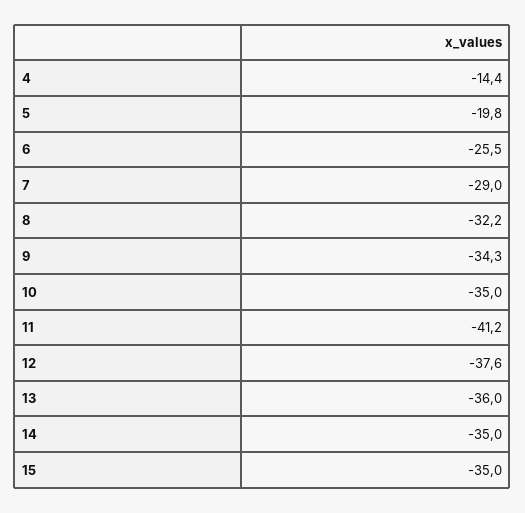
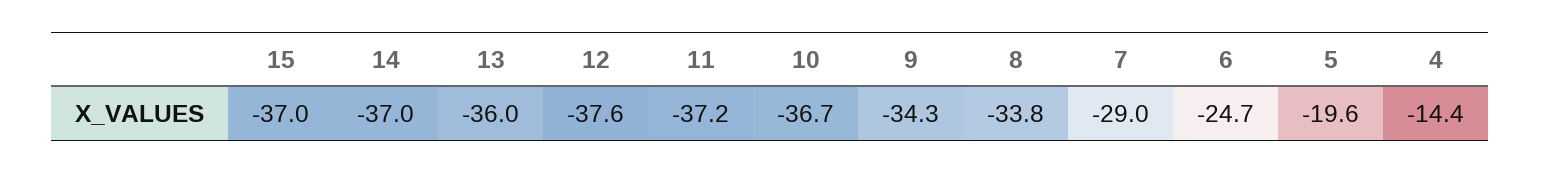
  {
    "4": -14.4,
-   "5": -19.8,
+   "5": -19.6,
-   "6": -25.5,
+   "6": -24.7,
    "7": -29,
-   "8": -32.2,
+   "8": -33.8,
    "9": -34.3,
-   "10": -35,
+   "10": -36.7,
-   "11": -41.2,
+   "11": -37.2,
    "12": -37.6,
    "13": -36,
-   "14": -35,
+   "14": -37,
-   "15": -35
+   "15": -37
  }

